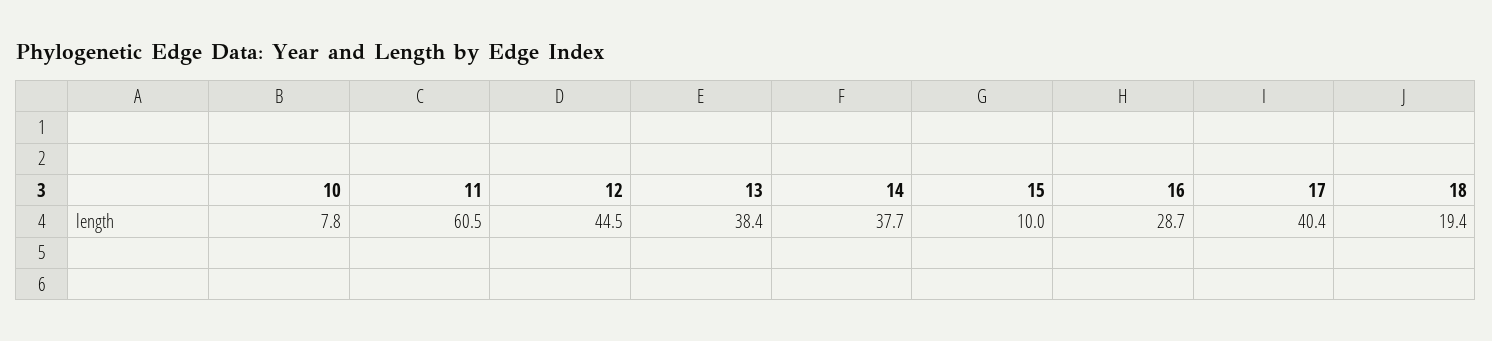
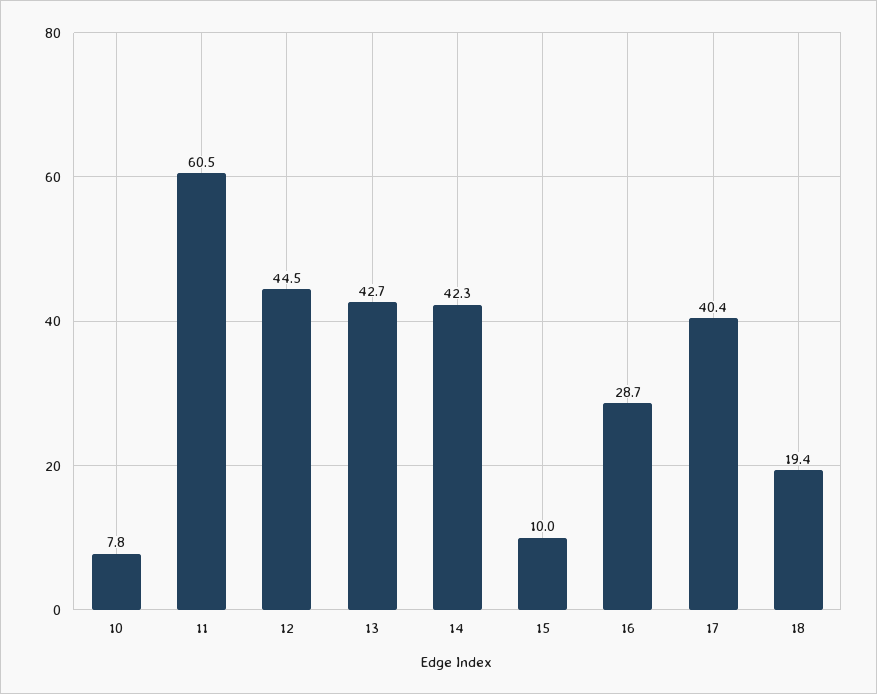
  {
    "10": 7.8,
    "11": 60.5,
    "12": 44.5,
-   "13": 38.4,
+   "13": 42.7,
-   "14": 37.7,
+   "14": 42.3,
    "15": 10,
    "16": 28.7,
    "17": 40.4,
    "18": 19.4
  }

